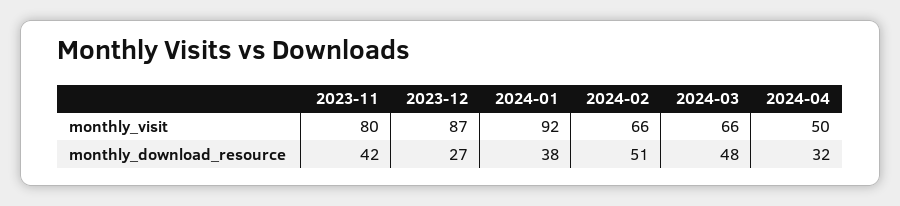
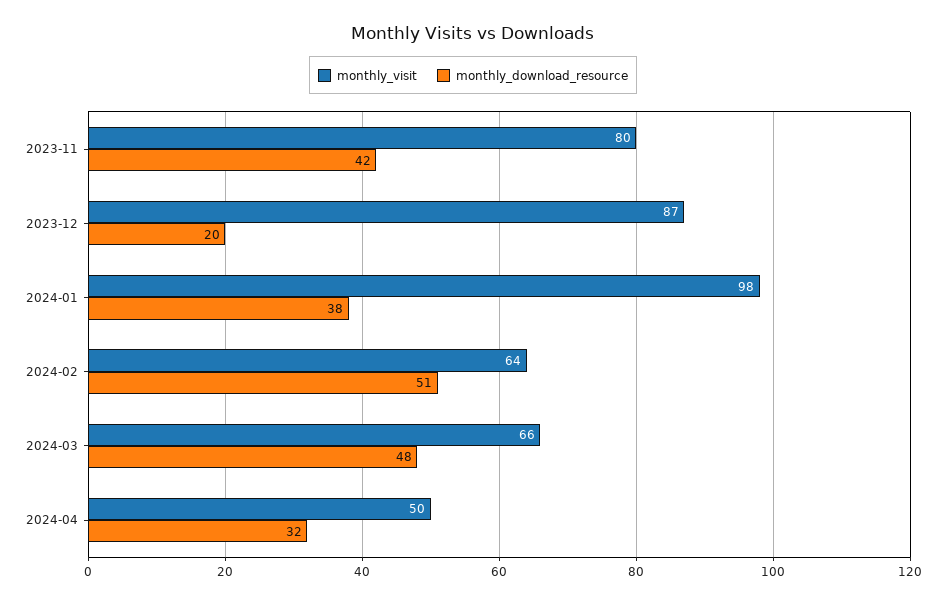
  {
    "monthly_visit": {
      "2023-11": 80,
      "2023-12": 87,
-     "2024-01": 92,
+     "2024-01": 98,
-     "2024-02": 66,
+     "2024-02": 64,
      "2024-03": 66,
      "2024-04": 50
    },
    "monthly_download_resource": {
      "2023-11": 42,
-     "2023-12": 27,
+     "2023-12": 20,
      "2024-01": 38,
      "2024-02": 51,
      "2024-03": 48,
      "2024-04": 32
    }
  }

